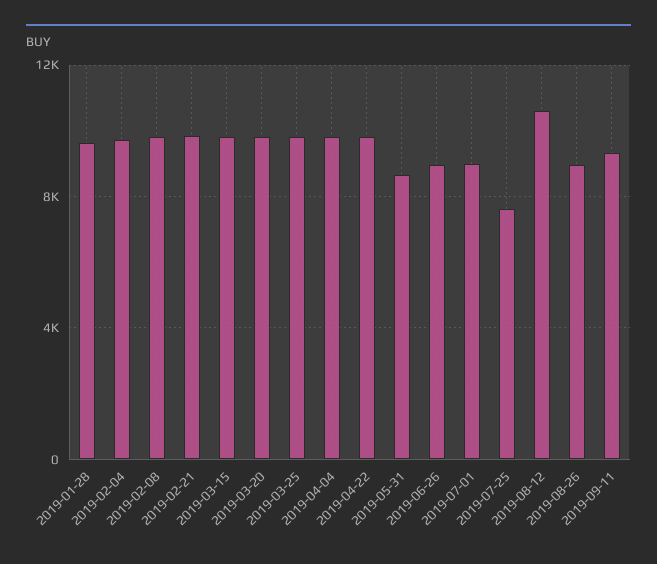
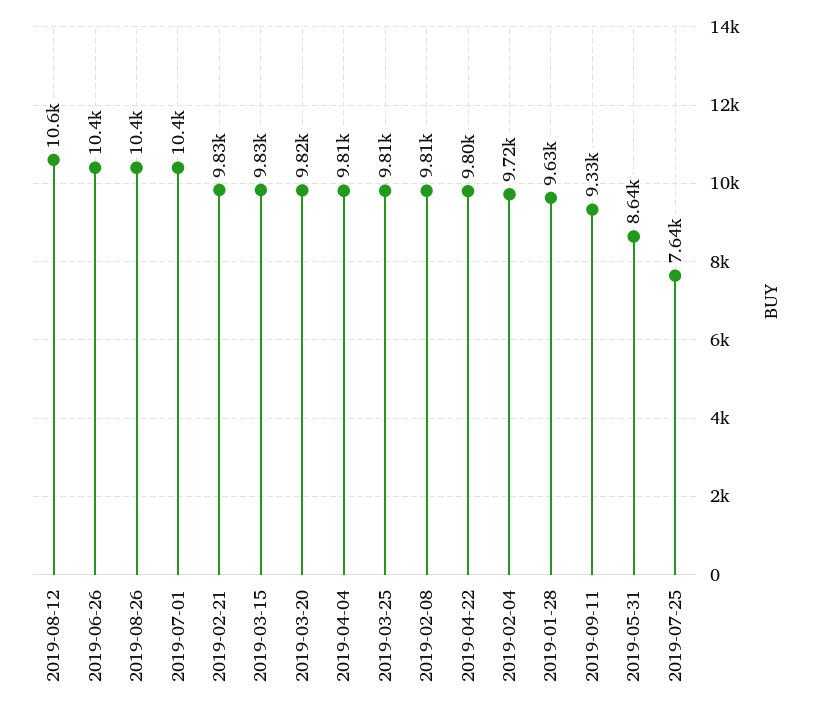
  {
    "2019-01-28": 9630,
    "2019-02-04": 9720,
    "2019-02-08": 9810,
    "2019-02-21": 9830,
    "2019-03-15": 9830,
    "2019-03-20": 9820,
    "2019-03-25": 9810,
    "2019-04-04": 9810,
    "2019-04-22": 9800,
    "2019-05-31": 8640,
-   "2019-06-26": 9000,
+   "2019-06-26": 10400,
-   "2019-07-01": 9000,
+   "2019-07-01": 10400,
    "2019-07-25": 7640,
    "2019-08-12": 10600,
-   "2019-08-26": 9000,
+   "2019-08-26": 10400,
    "2019-09-11": 9330
  }

